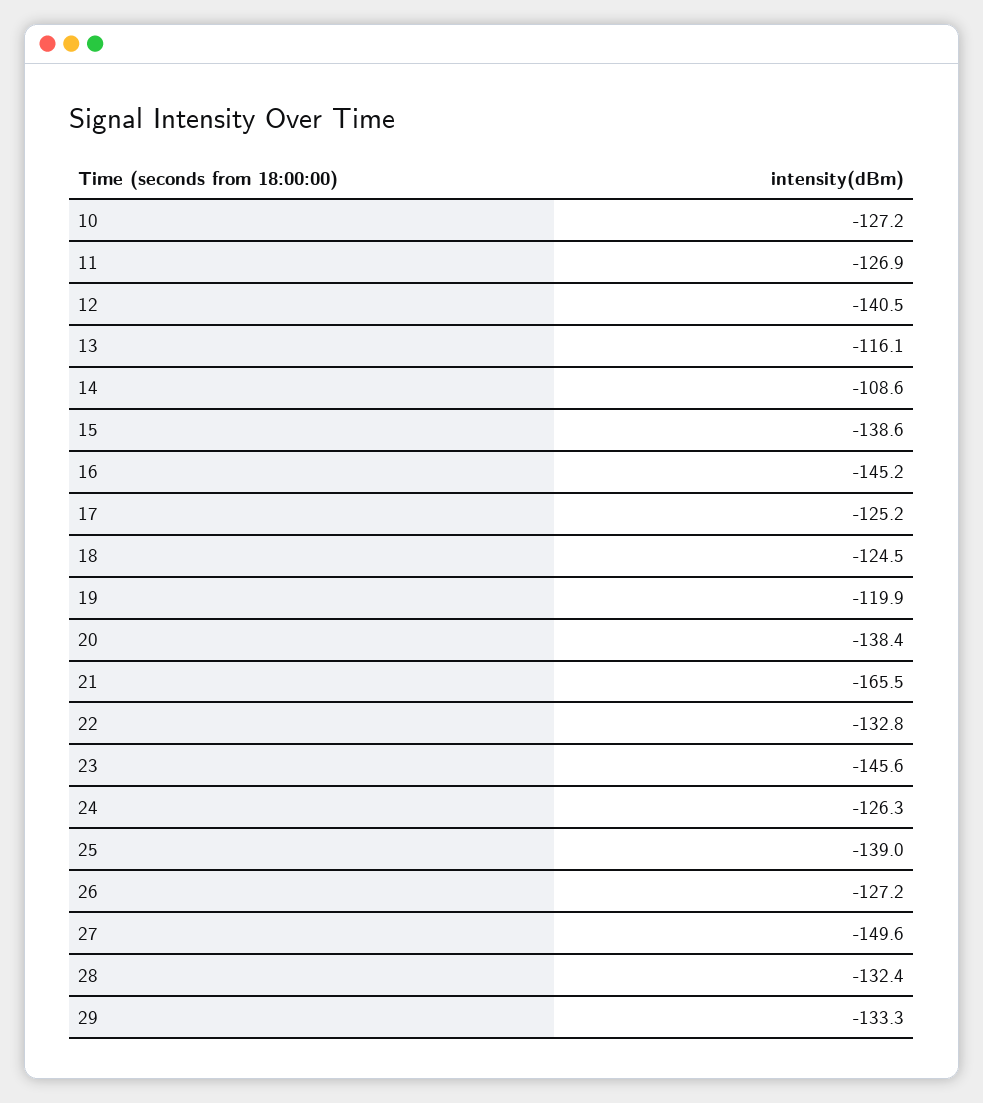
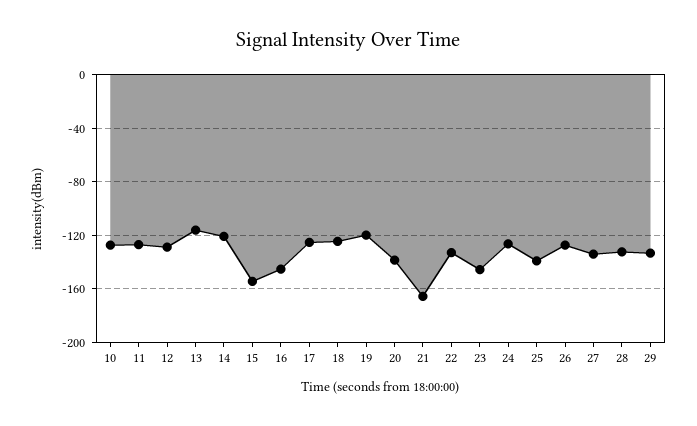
  {
    "10": -127.2,
    "11": -126.9,
-   "12": -140.5,
+   "12": -130,
    "13": -116.1,
-   "14": -108.6,
+   "14": -120,
-   "15": -138.6,
+   "15": -155,
    "16": -145.2,
    "17": -125.2,
    "18": -124.5,
    "19": -119.9,
    "20": -138.4,
    "21": -165.5,
    "22": -132.8,
    "23": -145.6,
    "24": -126.3,
    "25": -139,
    "26": -127.2,
-   "27": -149.6,
+   "27": -135,
    "28": -132.4,
    "29": -133.3
  }

